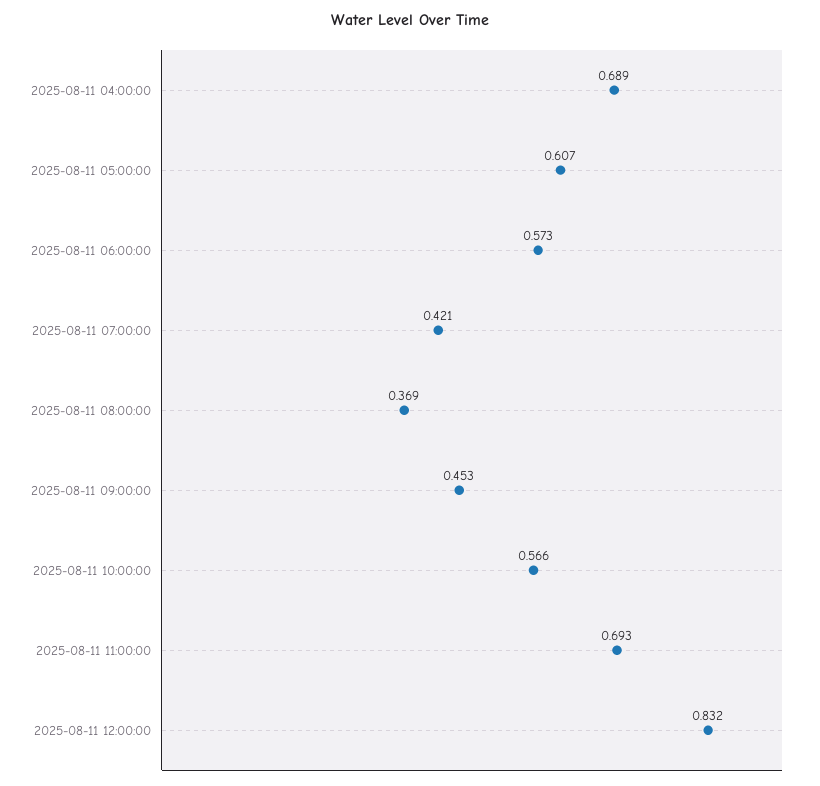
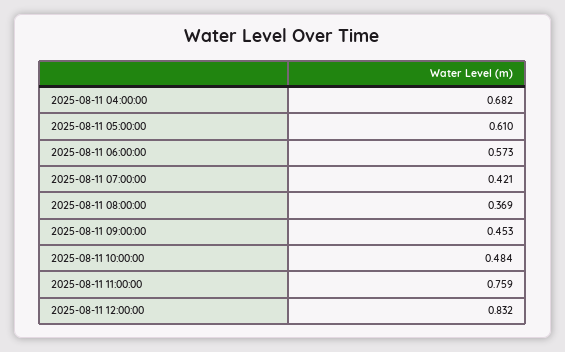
  {
-   "2025-08-11 04:00:00": 0.689,
+   "2025-08-11 04:00:00": 0.682,
-   "2025-08-11 05:00:00": 0.607,
+   "2025-08-11 05:00:00": 0.61,
    "2025-08-11 06:00:00": 0.573,
    "2025-08-11 07:00:00": 0.421,
    "2025-08-11 08:00:00": 0.369,
    "2025-08-11 09:00:00": 0.453,
-   "2025-08-11 10:00:00": 0.566,
+   "2025-08-11 10:00:00": 0.484,
-   "2025-08-11 11:00:00": 0.693,
+   "2025-08-11 11:00:00": 0.759,
    "2025-08-11 12:00:00": 0.832
  }

